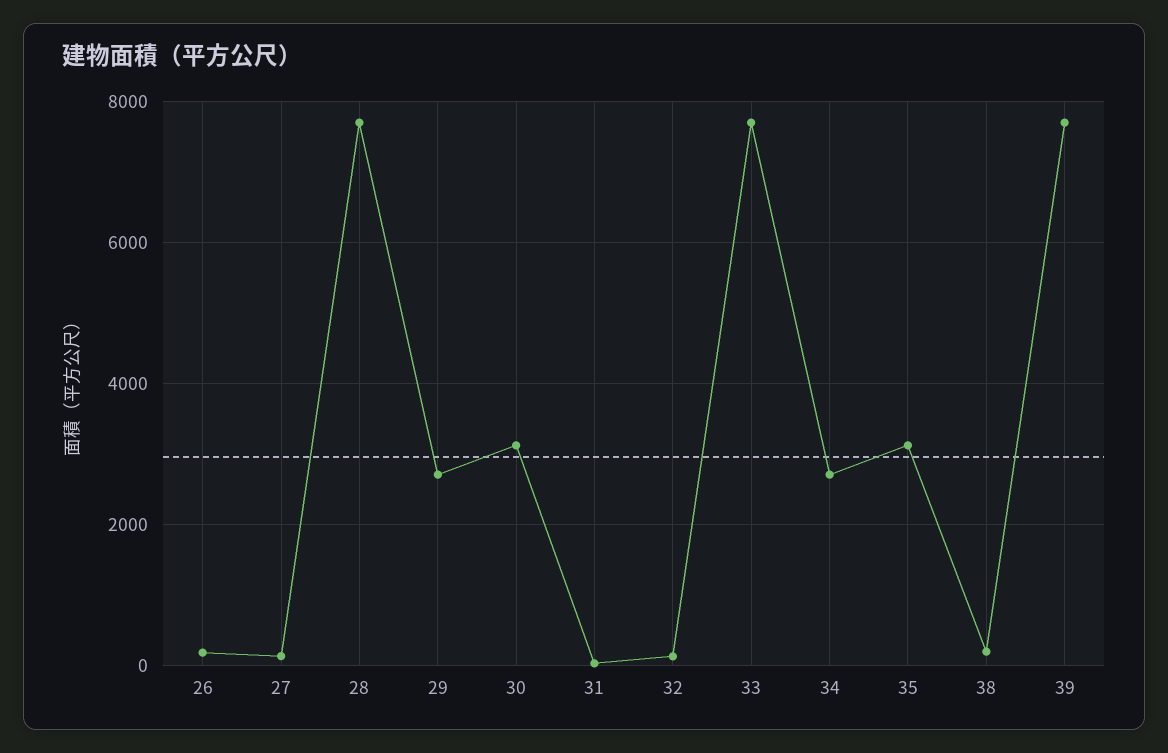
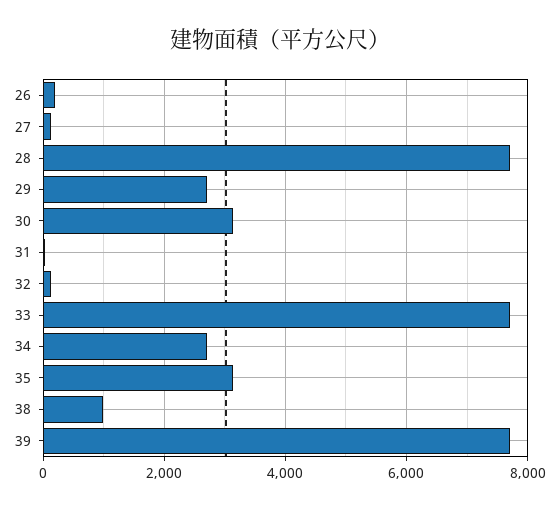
  {
    "26": 200,
    "27": 200,
    "28": 7800,
    "29": 2800,
    "30": 3200,
    "31": 0,
    "32": 200,
    "33": 7800,
    "34": 2800,
    "35": 3200,
-   "38": 200,
+   "38": 1000,
    "39": 7800
  }

